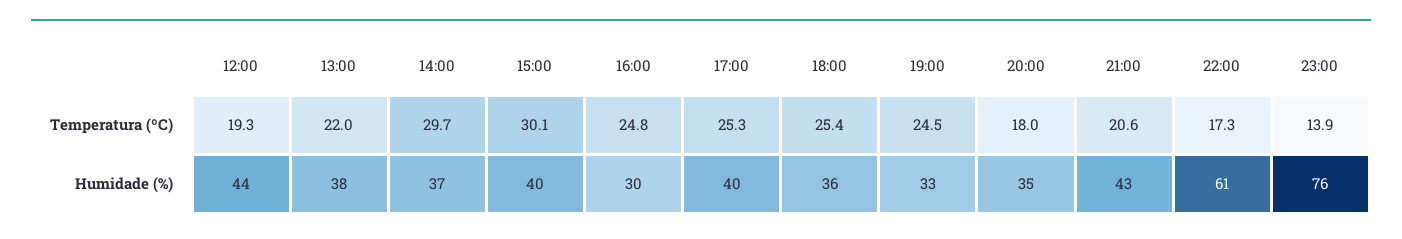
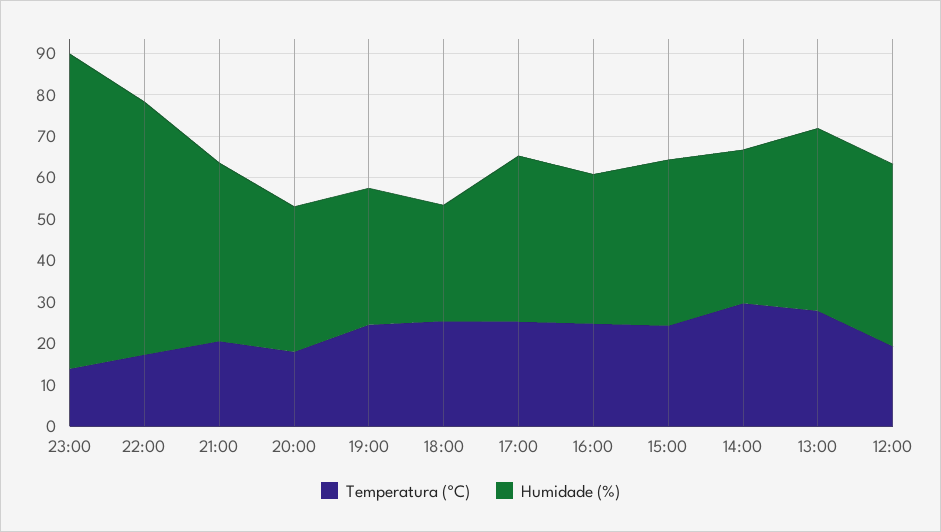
  {
    "Temperatura (ºC)": {
      "12:00": 19.3,
-     "13:00": 22,
+     "13:00": 28,
      "14:00": 29.7,
-     "15:00": 30.1,
+     "15:00": 24,
      "16:00": 24.8,
      "17:00": 25.3,
      "18:00": 25.4,
      "19:00": 24.5,
      "20:00": 18,
      "21:00": 20.6,
      "22:00": 17.3,
      "23:00": 13.9
    },
    "Humidade (%)": {
      "12:00": 44,
-     "13:00": 38,
+     "13:00": 44,
      "14:00": 37,
      "15:00": 40,
-     "16:00": 30,
+     "16:00": 36,
      "17:00": 40,
-     "18:00": 36,
+     "18:00": 28,
      "19:00": 33,
      "20:00": 35,
      "21:00": 43,
      "22:00": 61,
      "23:00": 76
    }
  }

